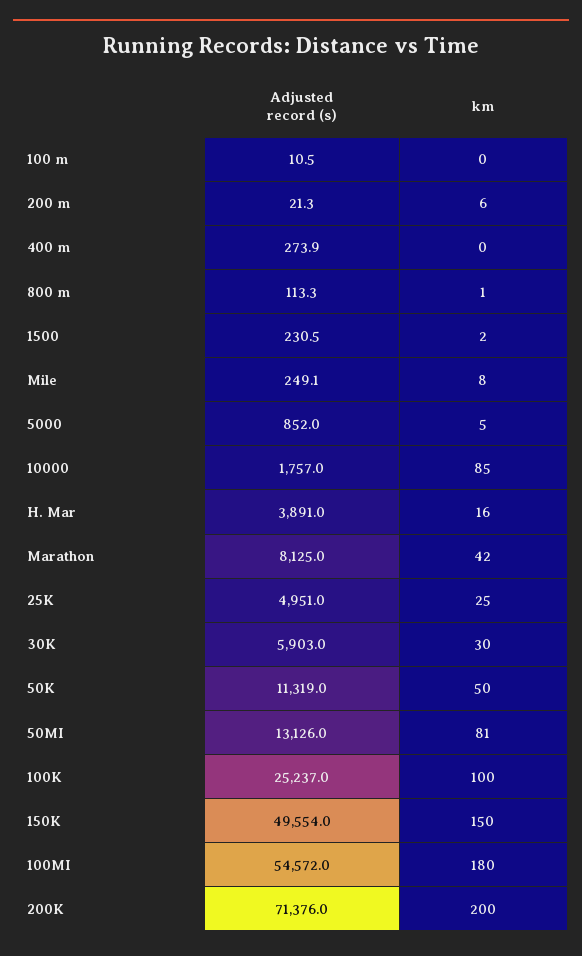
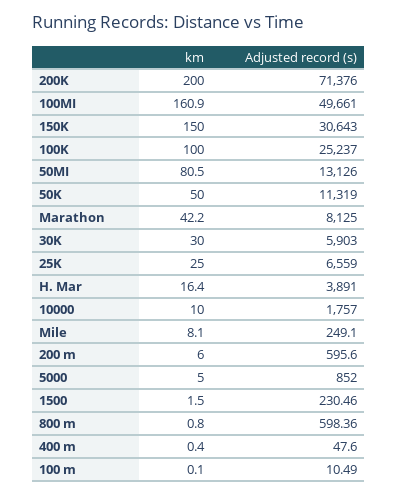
  {
    "Adjusted record (s)": {
      "100 m": 10.49,
-     "200 m": 21.3,
+     "200 m": 595.6,
-     "400 m": 273.9,
+     "400 m": 47.6,
-     "800 m": 113.3,
+     "800 m": 598.36,
      "1500": 230.46,
      "Mile": 249.1,
      "5000": 852,
      "10000": 1757,
      "H. Mar": 3891,
      "Marathon": 8125,
-     "25K": 4951,
+     "25K": 6559,
      "30K": 5903,
      "50K": 11319,
      "50MI": 13126,
      "100K": 25237,
-     "150K": 49554,
+     "150K": 30643,
-     "100MI": 54572,
+     "100MI": 49661,
      "200K": 71376
    },
    "km": {
      "100 m": 0.1,
      "200 m": 6,
      "400 m": 0.4,
      "800 m": 0.8,
      "1500": 1.5,
      "Mile": 8.1,
      "5000": 5,
-     "10000": 85,
+     "10000": 10,
      "H. Mar": 16.4,
      "Marathon": 42.2,
      "25K": 25,
      "30K": 30,
      "50K": 50,
      "50MI": 80.5,
      "100K": 100,
      "150K": 150,
-     "100MI": 180,
+     "100MI": 160.9,
      "200K": 200
    }
  }

